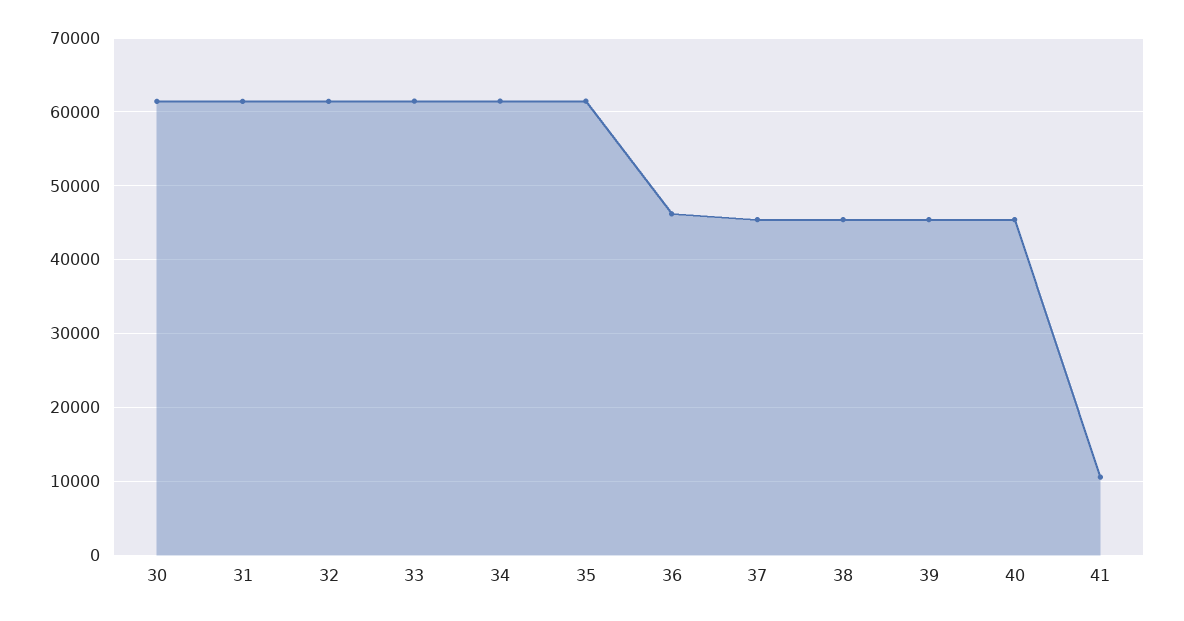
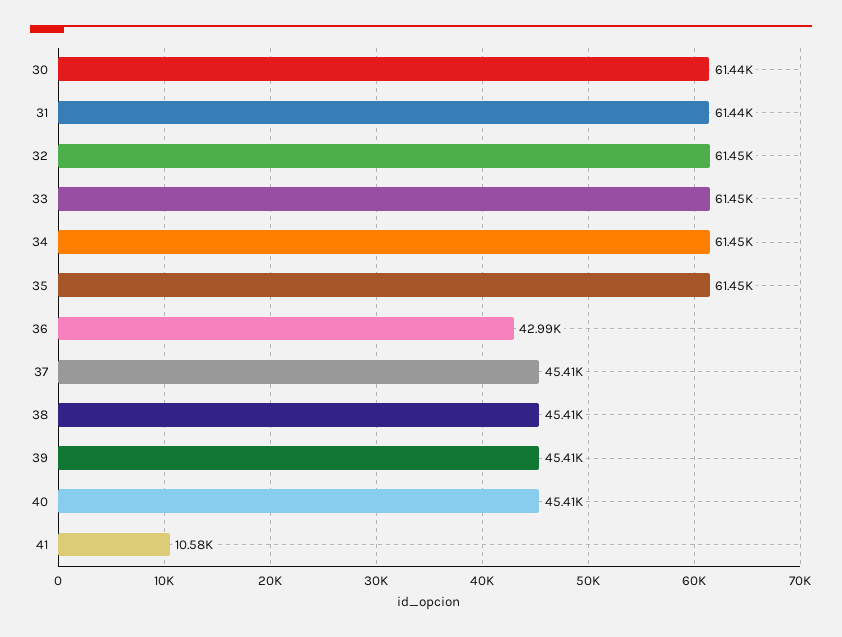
  {
    "30": 61440,
    "31": 61440,
    "32": 61450,
    "33": 61450,
    "34": 61450,
    "35": 61450,
-   "36": 46000,
+   "36": 42990,
    "37": 45410,
    "38": 45410,
    "39": 45410,
    "40": 45410,
    "41": 10580
  }

